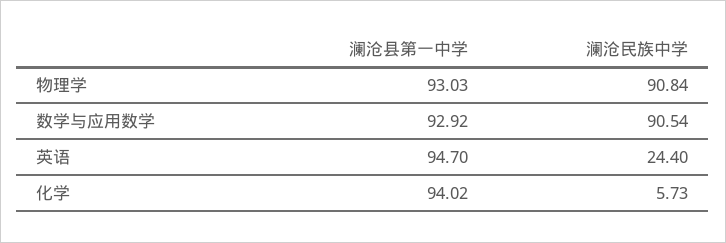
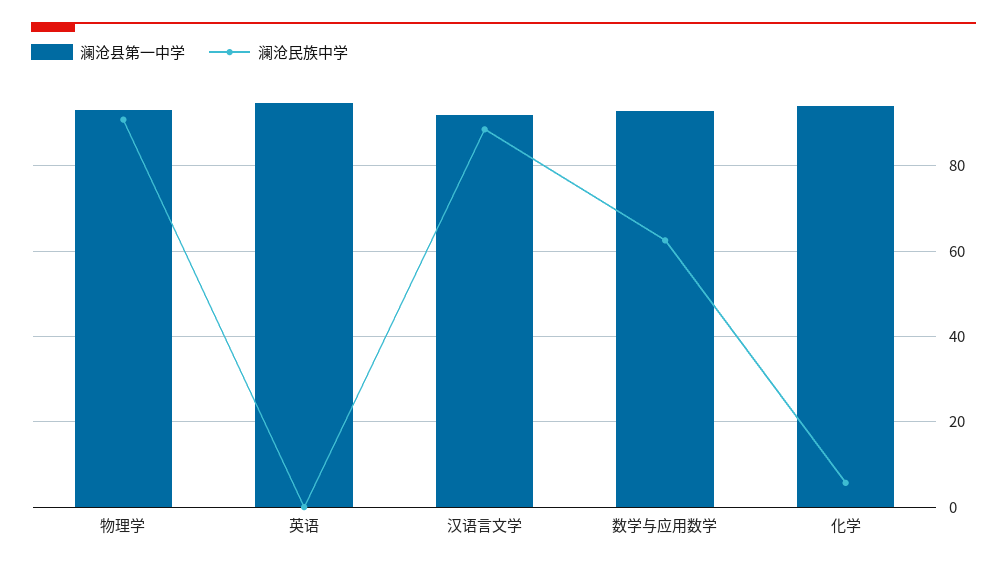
  {
    "澜沧县第一中学": {
      "物理学": 93.03,
      "数学与应用数学": 92.92,
      "英语": 94.7,
-     "化学": 94.02
+     "化学": 94.02,
+     "汉语言文学": 92
    },
    "澜沧民族中学": {
      "物理学": 90.84,
-     "数学与应用数学": 90.54,
+     "数学与应用数学": 62,
-     "英语": 24.4,
+     "英语": 0,
-     "化学": 5.73
+     "化学": 5.73,
+     "汉语言文学": 88
    }
  }

